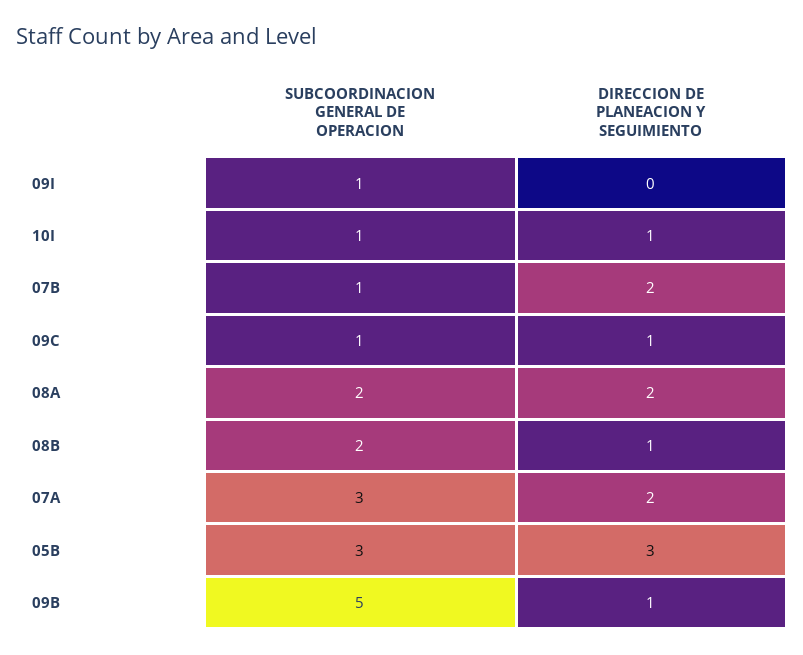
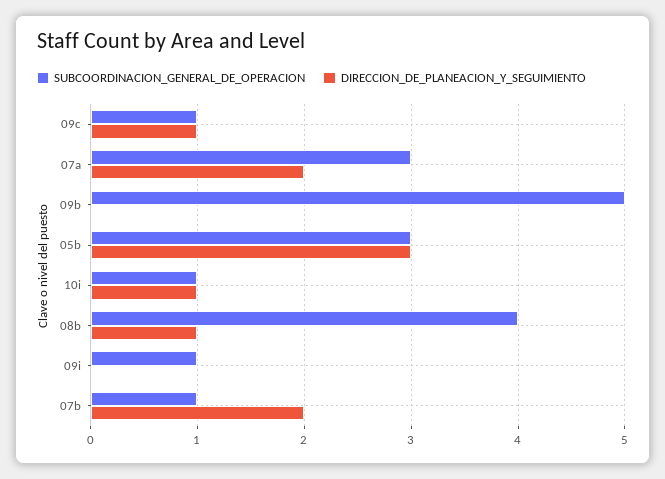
  {
    "SUBCOORDINACION GENERAL DE OPERACION": {
      "09I": 1,
      "10I": 1,
      "07B": 1,
      "09C": 1,
-     "08A": 2,
-     "08B": 2,
+     "08B": 4,
      "07A": 3,
      "05B": 3,
      "09B": 5
    },
    "DIRECCION DE PLANEACION Y SEGUIMIENTO": {
      "09I": 0,
      "10I": 1,
      "07B": 2,
      "09C": 1,
-     "08A": 2,
      "08B": 1,
      "07A": 2,
      "05B": 3,
-     "09B": 1
+     "09B": 0
    }
  }

